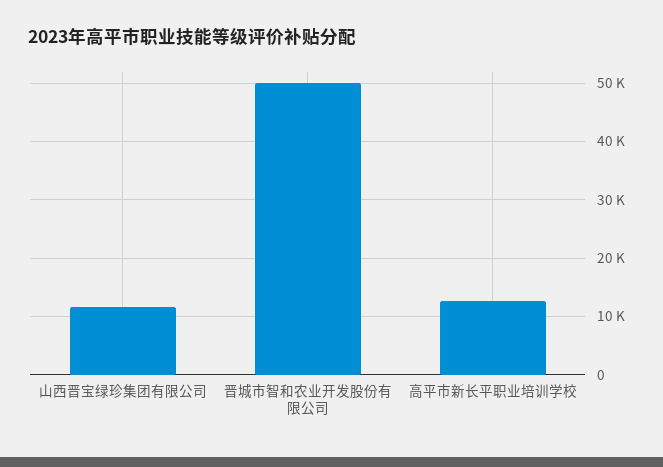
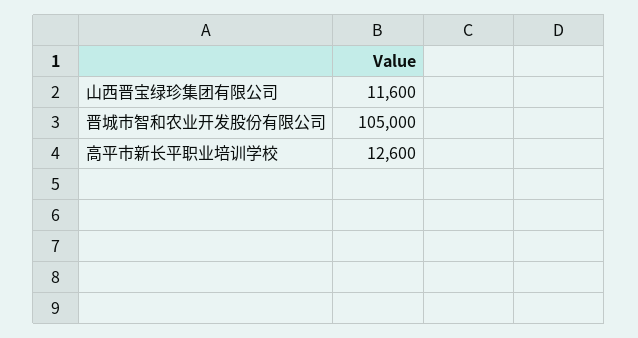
  {
    "山西晋宝绿珍集团有限公司": 11600,
-   "晋城市智和农业开发股份有限公司": 50000,
+   "晋城市智和农业开发股份有限公司": 105000,
    "高平市新长平职业培训学校": 12600
  }

